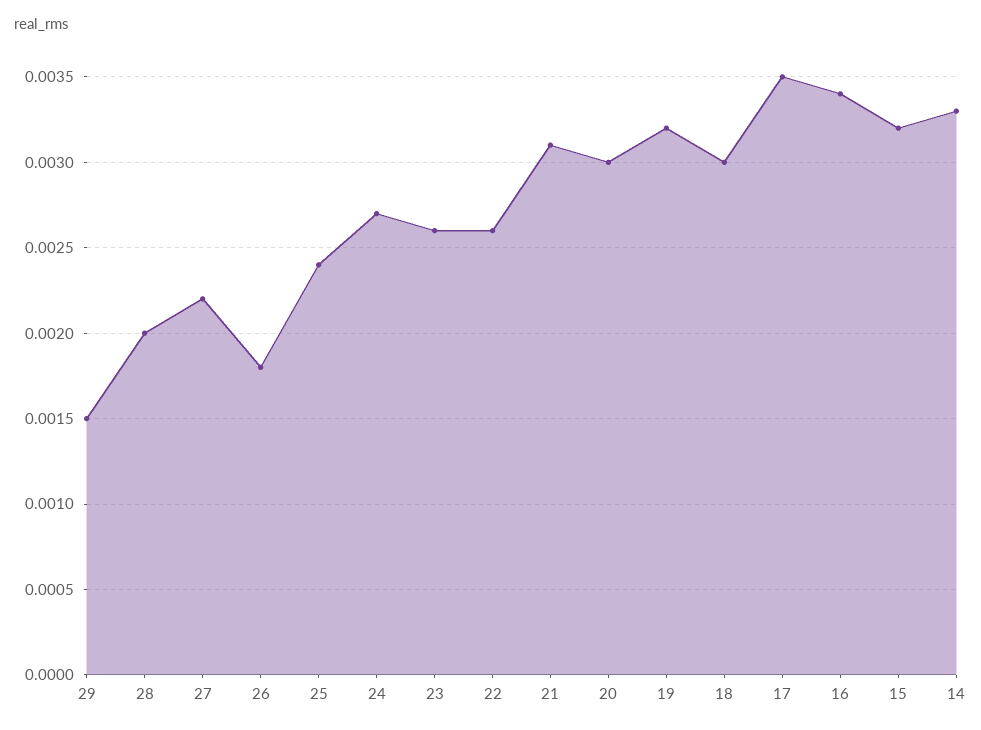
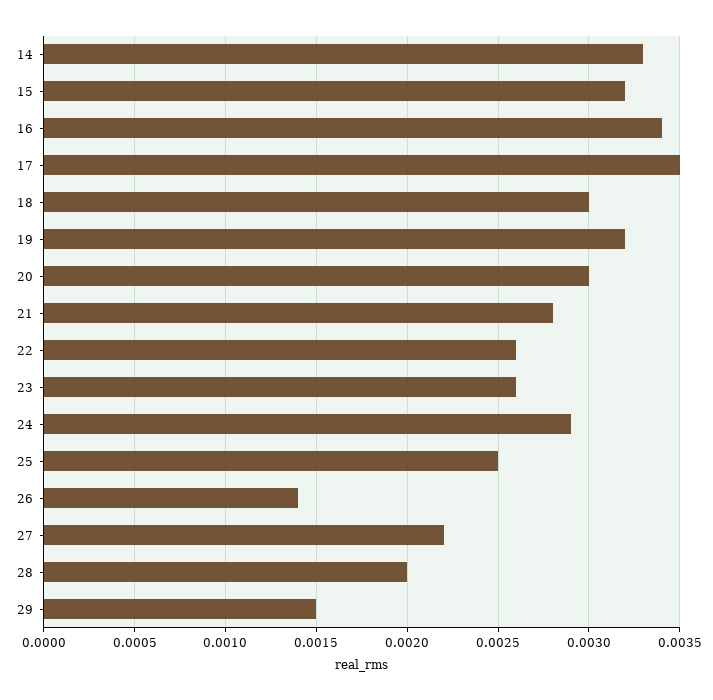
  {
    "29": 0.0015,
    "28": 0.002,
    "27": 0.0022,
-   "26": 0.0018,
+   "26": 0.0014,
-   "25": 0.0024,
+   "25": 0.0025,
-   "24": 0.0027,
+   "24": 0.0029,
    "23": 0.0026,
    "22": 0.0026,
-   "21": 0.0031,
+   "21": 0.0028,
    "20": 0.003,
    "19": 0.0032,
    "18": 0.003,
    "17": 0.0035,
    "16": 0.0034,
    "15": 0.0032,
    "14": 0.0033
  }

